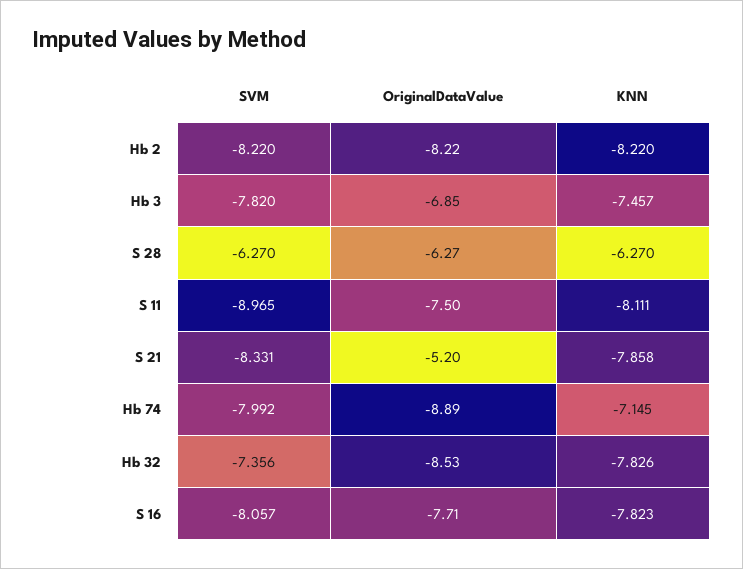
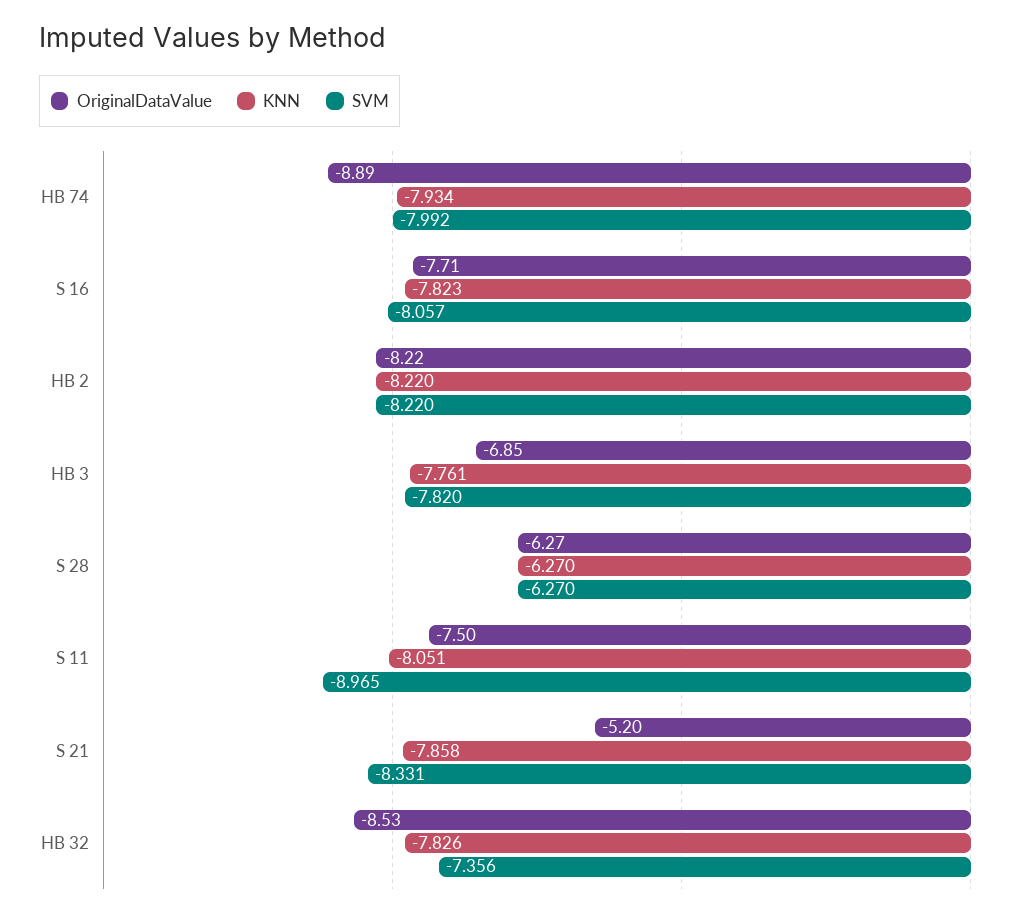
  {
    "SVM": {
      "Hb 2": -8.22,
      "Hb 3": -7.82,
      "S 28": -6.27,
      "S 11": -8.965,
      "S 21": -8.331,
      "Hb 74": -7.992,
      "Hb 32": -7.356,
      "S 16": -8.057
    },
    "OriginalDataValue": {
      "Hb 2": -8.22,
      "Hb 3": -6.85,
      "S 28": -6.27,
      "S 11": -7.5,
      "S 21": -5.2,
      "Hb 74": -8.89,
      "Hb 32": -8.53,
      "S 16": -7.71
    },
    "KNN": {
      "Hb 2": -8.22,
-     "Hb 3": -7.457,
+     "Hb 3": -7.761,
      "S 28": -6.27,
-     "S 11": -8.111,
+     "S 11": -8.051,
      "S 21": -7.858,
-     "Hb 74": -7.145,
+     "Hb 74": -7.934,
      "Hb 32": -7.826,
      "S 16": -7.823
    }
  }

